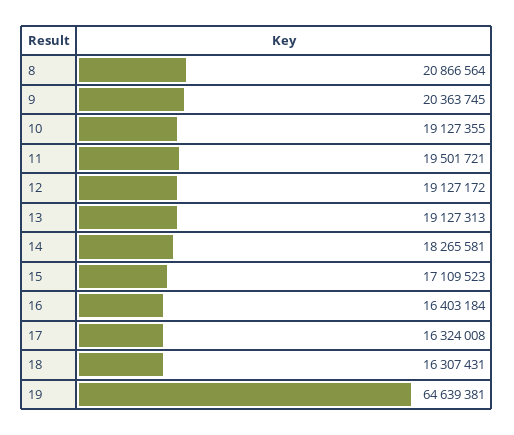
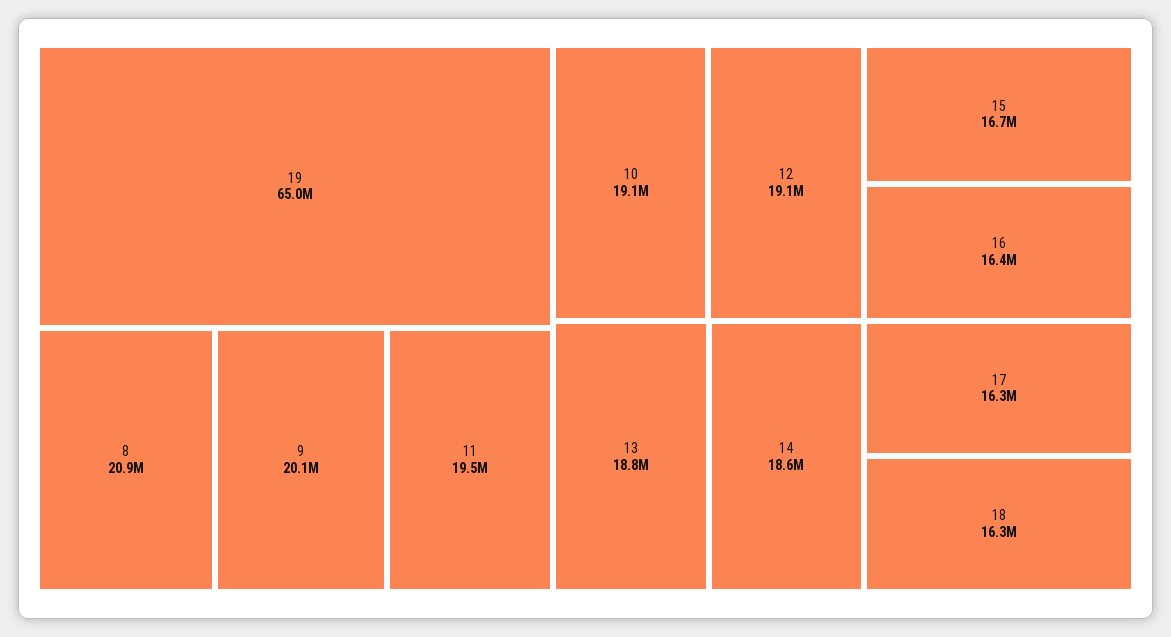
  {
    "8": 20866564,
-   "9": 20363745,
+   "9": 20100000,
    "10": 19127355,
    "11": 19501721,
    "12": 19127172,
-   "13": 19127313,
+   "13": 18800000,
-   "14": 18265581,
+   "14": 18600000,
-   "15": 17109523,
+   "15": 16700000,
    "16": 16403184,
    "17": 16324008,
    "18": 16307431,
-   "19": 64639381
+   "19": 65000000
  }

